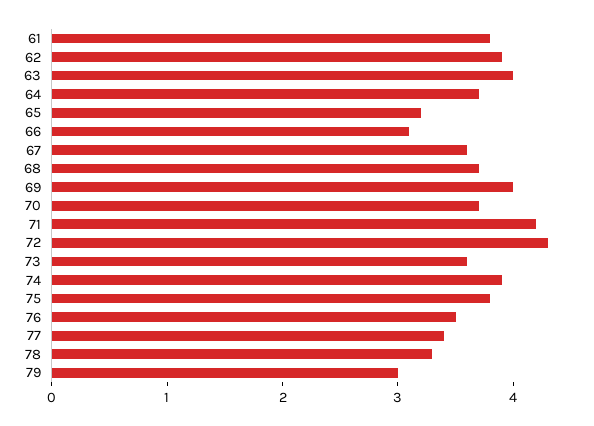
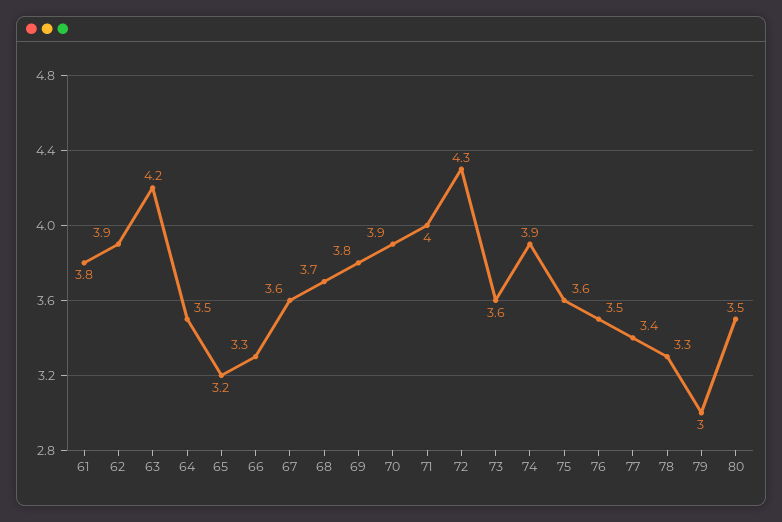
  {
    "61": 3.8,
    "62": 3.9,
-   "63": 4,
+   "63": 4.2,
-   "64": 3.7,
+   "64": 3.5,
    "65": 3.2,
-   "66": 3.1,
+   "66": 3.3,
    "67": 3.6,
    "68": 3.7,
-   "69": 4,
+   "69": 3.8,
-   "70": 3.7,
+   "70": 3.9,
-   "71": 4.2,
+   "71": 4,
    "72": 4.3,
    "73": 3.6,
    "74": 3.9,
-   "75": 3.8,
+   "75": 3.6,
    "76": 3.5,
    "77": 3.4,
    "78": 3.3,
-   "79": 3
+   "79": 3,
+   "80": 3.5
  }

